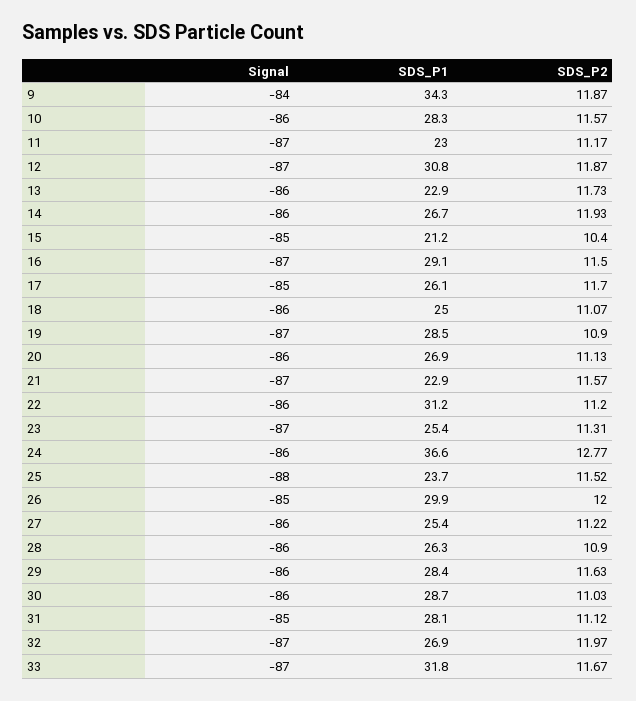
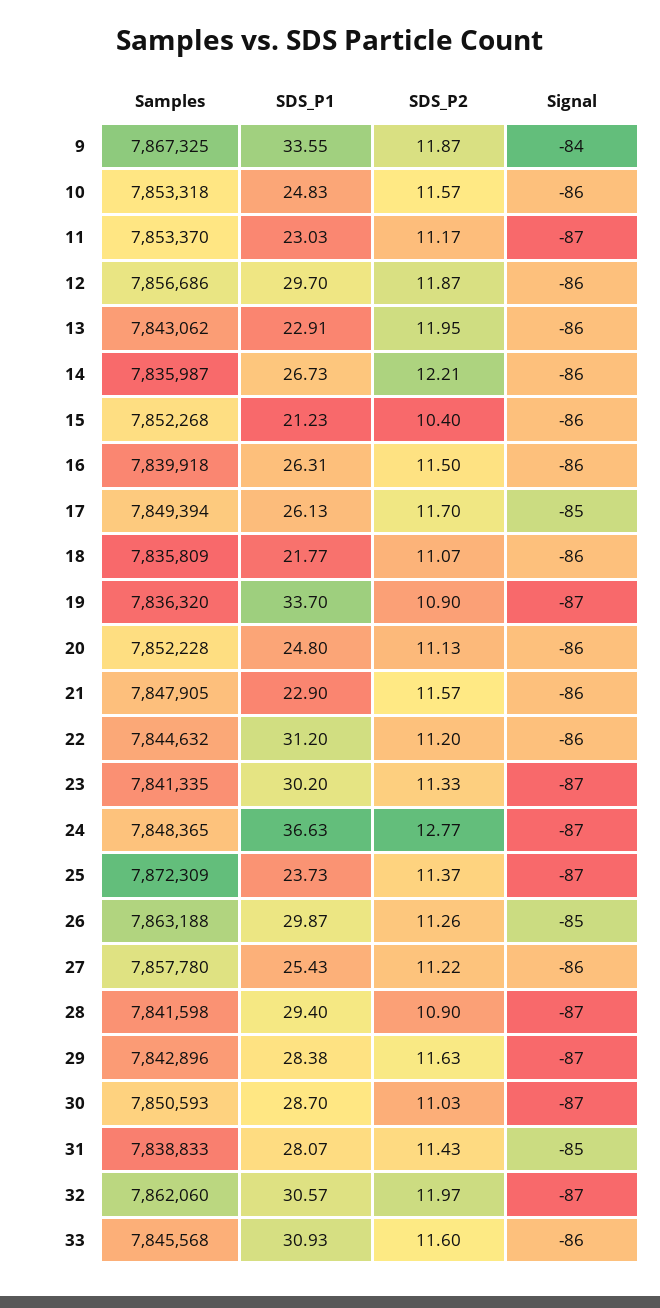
  {
    "Signal": {
      "9": -84,
      "10": -86,
      "11": -87,
-     "12": -87,
+     "12": -86,
      "13": -86,
      "14": -86,
-     "15": -85,
+     "15": -86,
-     "16": -87,
+     "16": -86,
      "17": -85,
      "18": -86,
      "19": -87,
      "20": -86,
-     "21": -87,
+     "21": -86,
      "22": -86,
      "23": -87,
-     "24": -86,
+     "24": -87,
-     "25": -88,
+     "25": -87,
      "26": -85,
      "27": -86,
-     "28": -86,
+     "28": -87,
-     "29": -86,
+     "29": -87,
-     "30": -86,
+     "30": -87,
      "31": -85,
      "32": -87,
-     "33": -87
+     "33": -86
    },
    "SDS_P1": {
-     "9": 34.3,
+     "9": 33.55,
-     "10": 28.3,
+     "10": 24.83,
      "11": 23.03,
-     "12": 30.8,
+     "12": 29.7,
      "13": 22.91,
      "14": 26.73,
      "15": 21.23,
-     "16": 29.1,
+     "16": 26.31,
      "17": 26.13,
-     "18": 25,
+     "18": 21.77,
-     "19": 28.5,
+     "19": 33.7,
-     "20": 26.9,
+     "20": 24.8,
      "21": 22.9,
      "22": 31.2,
-     "23": 25.4,
+     "23": 30.2,
      "24": 36.63,
      "25": 23.73,
      "26": 29.87,
      "27": 25.43,
-     "28": 26.3,
+     "28": 29.4,
      "29": 28.38,
      "30": 28.7,
      "31": 28.07,
-     "32": 26.9,
+     "32": 30.57,
-     "33": 31.8
+     "33": 30.93
    },
    "SDS_P2": {
      "9": 11.87,
      "10": 11.57,
      "11": 11.17,
      "12": 11.87,
-     "13": 11.73,
+     "13": 11.95,
-     "14": 11.93,
+     "14": 12.21,
      "15": 10.4,
      "16": 11.5,
      "17": 11.7,
      "18": 11.07,
      "19": 10.9,
      "20": 11.13,
      "21": 11.57,
      "22": 11.2,
-     "23": 11.31,
+     "23": 11.33,
      "24": 12.77,
-     "25": 11.52,
+     "25": 11.37,
-     "26": 12,
+     "26": 11.26,
      "27": 11.22,
      "28": 10.9,
      "29": 11.63,
      "30": 11.03,
-     "31": 11.12,
+     "31": 11.43,
      "32": 11.97,
-     "33": 11.67
+     "33": 11.6
-   }
+   },
+   "Samples": {
+     "9": 7867325,
+     "10": 7853318,
+     "11": 7853370,
+     "12": 7856686,
+     "13": 7843062,
+     "14": 7835987,
+     "15": 7852268,
+     "16": 7839918,
+     "17": 7849394,
+     "18": 7835809,
+     "19": 7836320,
+     "20": 7852228,
+     "21": 7847905,
+     "22": 7844632,
+     "23": 7841335,
+     "24": 7848365,
+     "25": 7872309,
+     "26": 7863188,
+     "27": 7857780,
+     "28": 7841598,
+     "29": 7842896,
+     "30": 7850593,
+     "31": 7838833,
+     "32": 7862060,
+     "33": 7845568
+   }
  }

